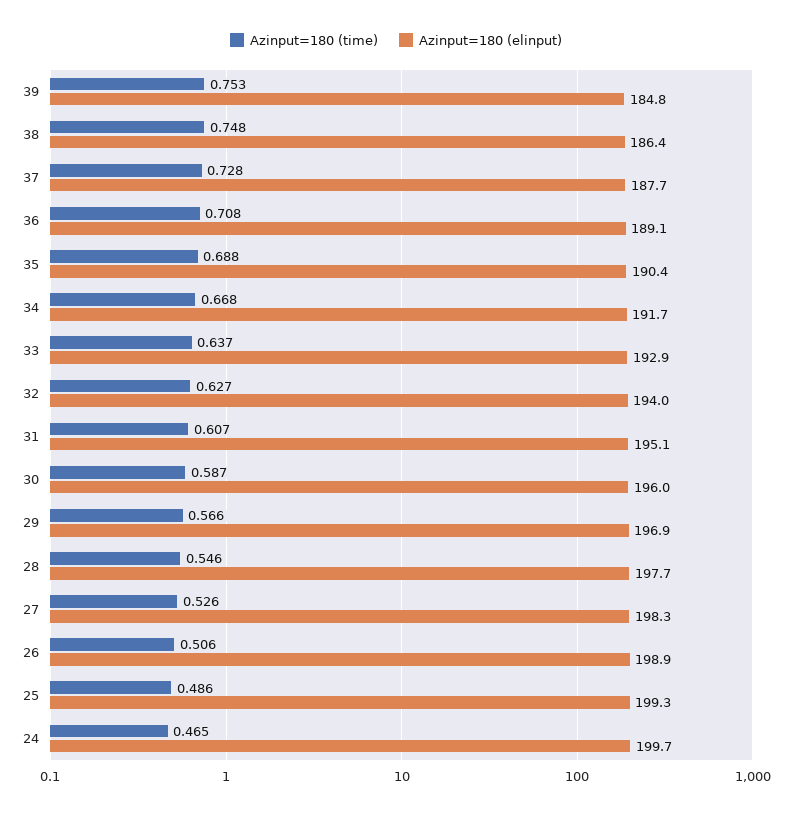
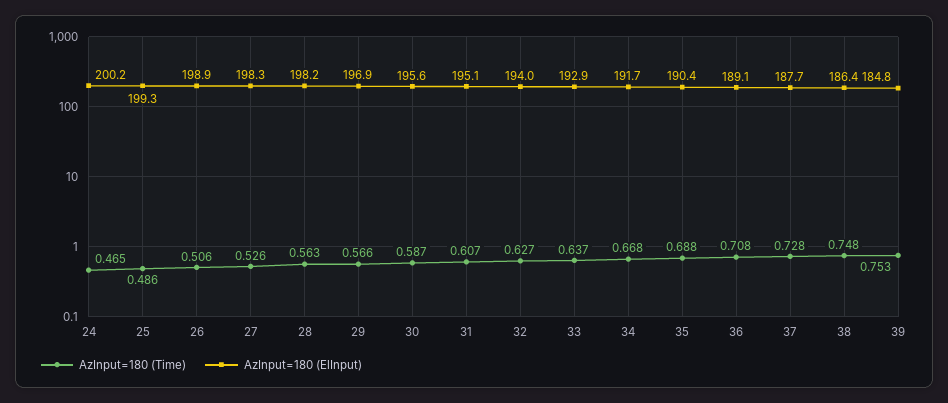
  {
    "Azinput=180 (time)": {
      "39": 0.753,
      "38": 0.748,
      "37": 0.728,
      "36": 0.708,
      "35": 0.688,
      "34": 0.668,
      "33": 0.637,
      "32": 0.627,
      "31": 0.607,
      "30": 0.587,
      "29": 0.566,
-     "28": 0.546,
+     "28": 0.563,
      "27": 0.526,
      "26": 0.506,
      "25": 0.486,
      "24": 0.465
    },
    "Azinput=180 (elinput)": {
      "39": 184.8,
      "38": 186.4,
      "37": 187.7,
      "36": 189.1,
      "35": 190.4,
      "34": 191.7,
      "33": 192.9,
      "32": 194,
      "31": 195.1,
-     "30": 196,
+     "30": 195.6,
      "29": 196.9,
-     "28": 197.7,
+     "28": 198.2,
      "27": 198.3,
      "26": 198.9,
      "25": 199.3,
-     "24": 199.7
+     "24": 200.2
    }
  }

